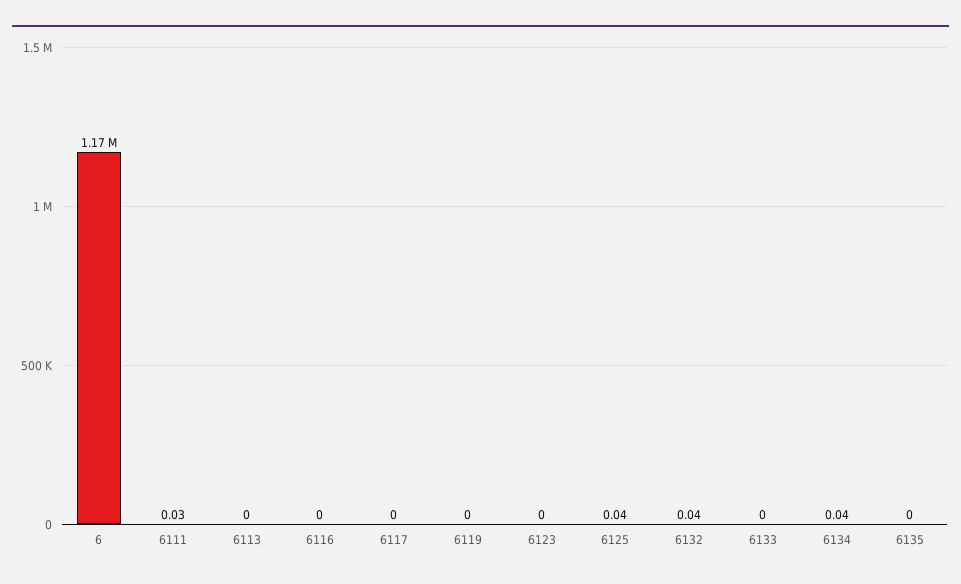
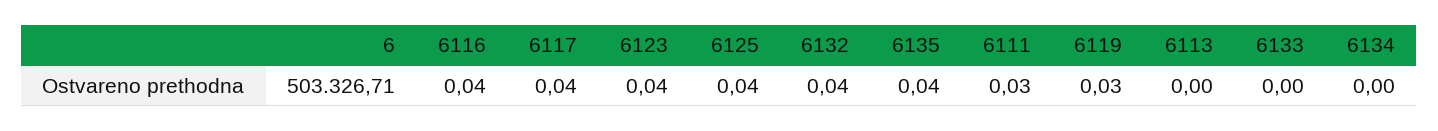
  {
-   "6": 1170000,
+   "6": 503326.71,
    "6111": 0.03,
    "6113": 0,
-   "6116": 0,
+   "6116": 0.04,
-   "6117": 0,
+   "6117": 0.04,
-   "6119": 0,
+   "6119": 0.03,
-   "6123": 0,
+   "6123": 0.04,
    "6125": 0.04,
    "6132": 0.04,
    "6133": 0,
-   "6134": 0.04,
+   "6134": 0,
-   "6135": 0
+   "6135": 0.04
  }

